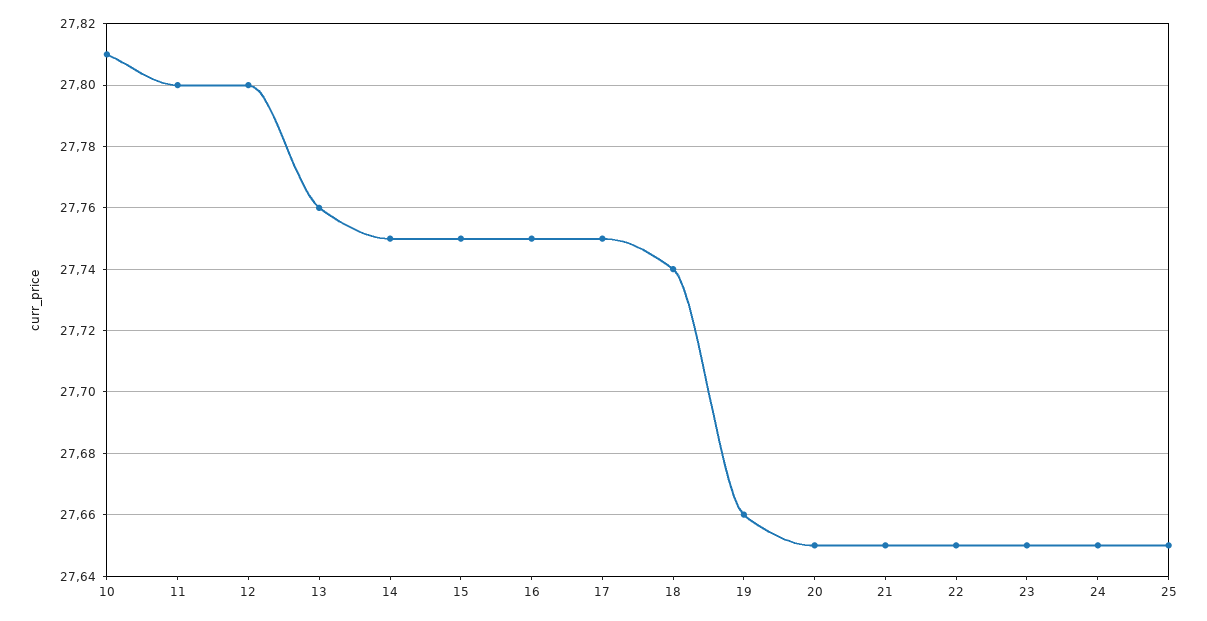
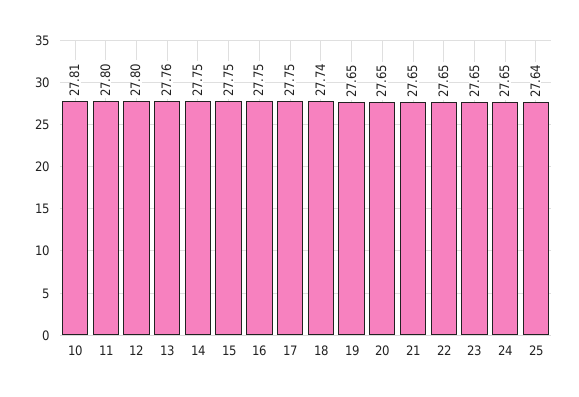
  {
    "10": 27.81,
    "11": 27.8,
    "12": 27.8,
    "13": 27.76,
    "14": 27.75,
    "15": 27.75,
    "16": 27.75,
    "17": 27.75,
    "18": 27.74,
-   "19": 27.66,
+   "19": 27.65,
    "20": 27.65,
    "21": 27.65,
    "22": 27.65,
    "23": 27.65,
    "24": 27.65,
-   "25": 27.65
+   "25": 27.64
  }

